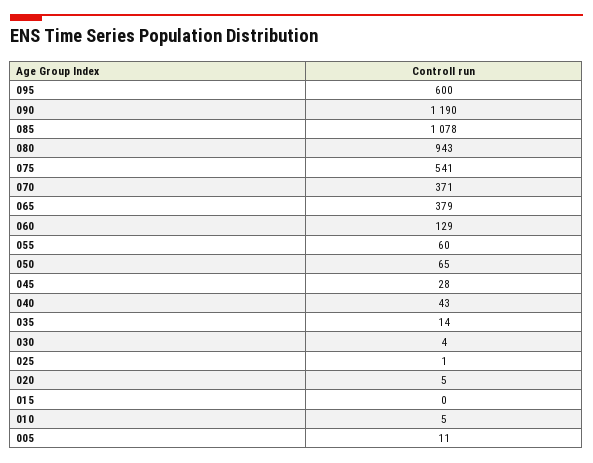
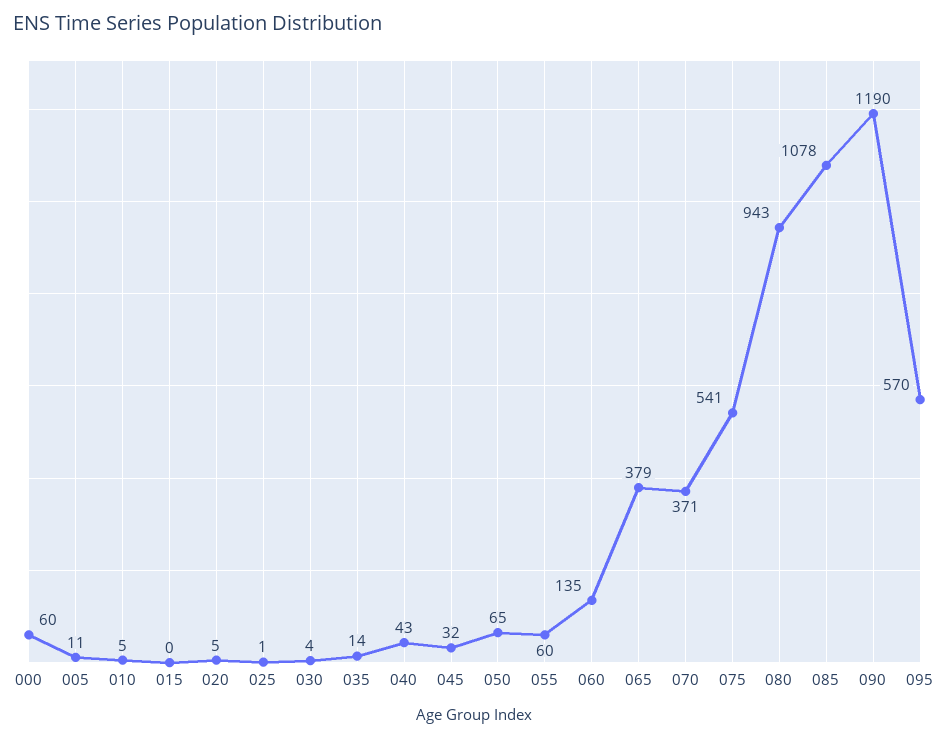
  {
-   "095": 600,
+   "095": 570,
    "090": 1190,
    "085": 1078,
    "080": 943,
    "075": 541,
    "070": 371,
    "065": 379,
-   "060": 129,
+   "060": 135,
    "055": 60,
    "050": 65,
-   "045": 28,
+   "045": 32,
    "040": 43,
    "035": 14,
    "030": 4,
    "025": 1,
    "020": 5,
    "015": 0,
    "010": 5,
-   "005": 11
+   "005": 11,
+   "000": 60
  }

